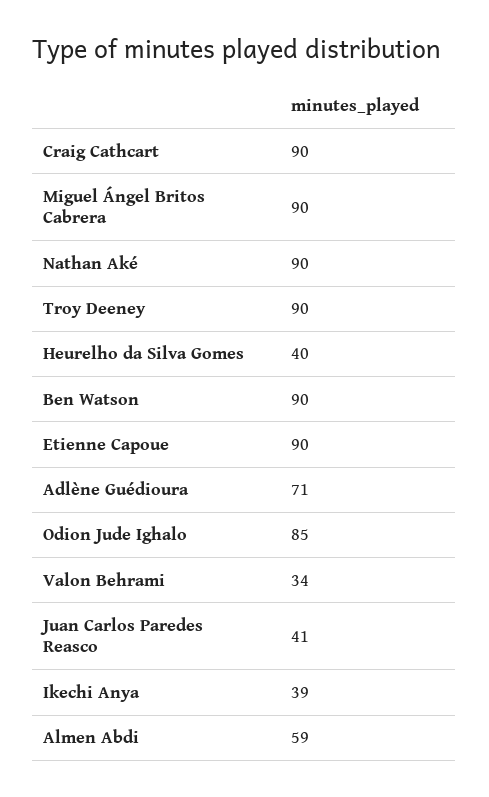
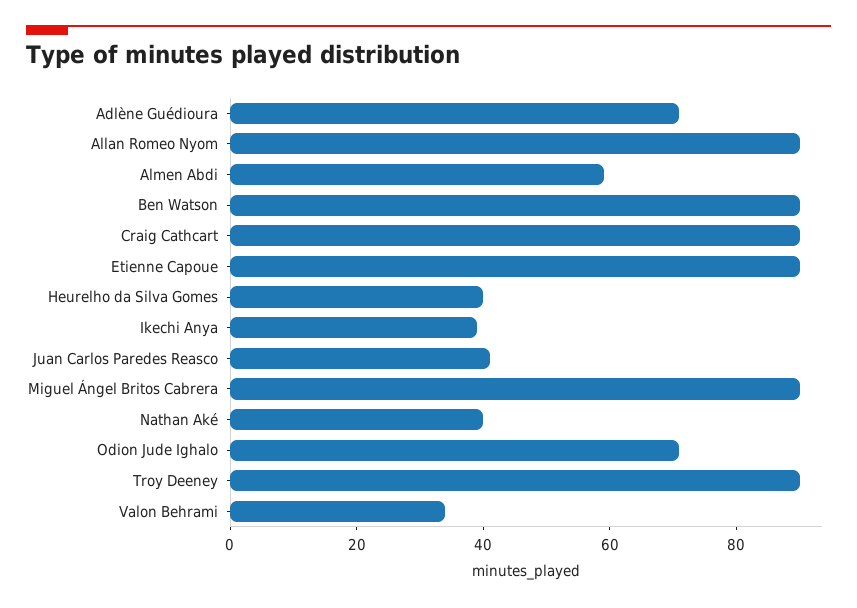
  {
    "Craig Cathcart": 90,
    "Miguel Ángel Britos Cabrera": 90,
-   "Nathan Aké": 90,
+   "Nathan Aké": 40,
    "Troy Deeney": 90,
    "Heurelho da Silva Gomes": 40,
    "Ben Watson": 90,
    "Etienne Capoue": 90,
    "Adlène Guédioura": 71,
-   "Odion Jude Ighalo": 85,
+   "Odion Jude Ighalo": 70,
    "Valon Behrami": 34,
    "Juan Carlos Paredes Reasco": 41,
    "Ikechi Anya": 39,
-   "Almen Abdi": 59
+   "Almen Abdi": 59,
+   "Allan Romeo Nyom": 90
  }

